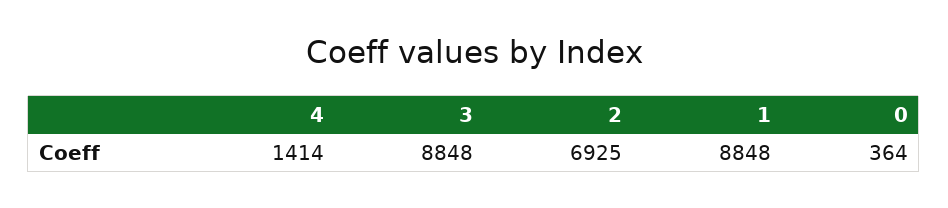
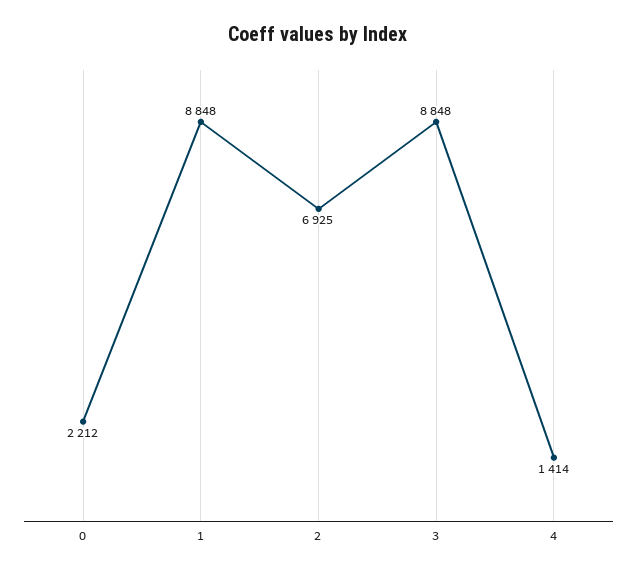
  {
    "4": 1414,
    "3": 8848,
    "2": 6925,
    "1": 8848,
-   "0": 364
+   "0": 2212
  }

